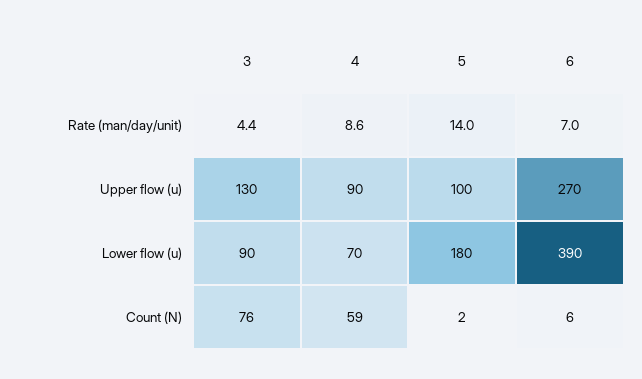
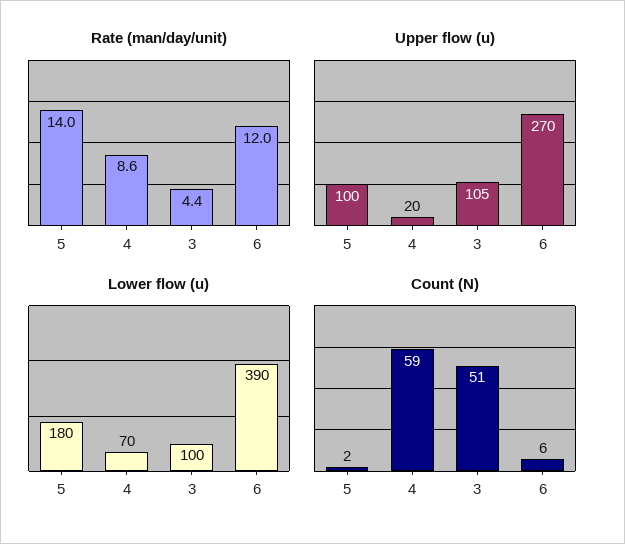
  {
    "Rate (man/day/unit)": {
      "3": 4.4,
      "4": 8.6,
      "5": 14,
-     "6": 7
+     "6": 12
    },
    "Upper flow (u)": {
-     "3": 130,
+     "3": 105,
-     "4": 90,
+     "4": 20,
      "5": 100,
      "6": 270
    },
    "Lower flow (u)": {
-     "3": 90,
+     "3": 100,
      "4": 70,
      "5": 180,
      "6": 390
    },
    "Count (N)": {
-     "3": 76,
+     "3": 51,
      "4": 59,
      "5": 2,
      "6": 6
    }
  }

